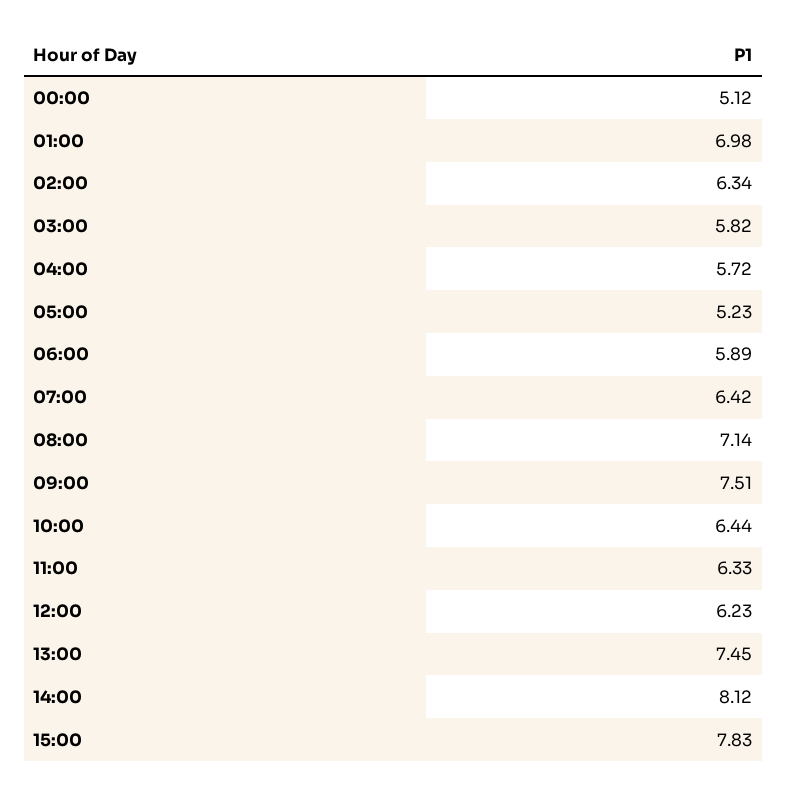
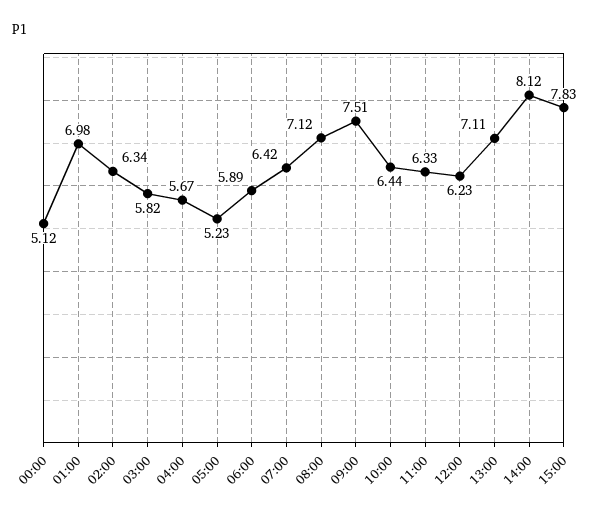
  {
    "00:00": 5.12,
    "01:00": 6.98,
    "02:00": 6.34,
    "03:00": 5.82,
-   "04:00": 5.72,
+   "04:00": 5.67,
    "05:00": 5.23,
    "06:00": 5.89,
    "07:00": 6.42,
-   "08:00": 7.14,
+   "08:00": 7.12,
    "09:00": 7.51,
    "10:00": 6.44,
    "11:00": 6.33,
    "12:00": 6.23,
-   "13:00": 7.45,
+   "13:00": 7.11,
    "14:00": 8.12,
    "15:00": 7.83
  }

